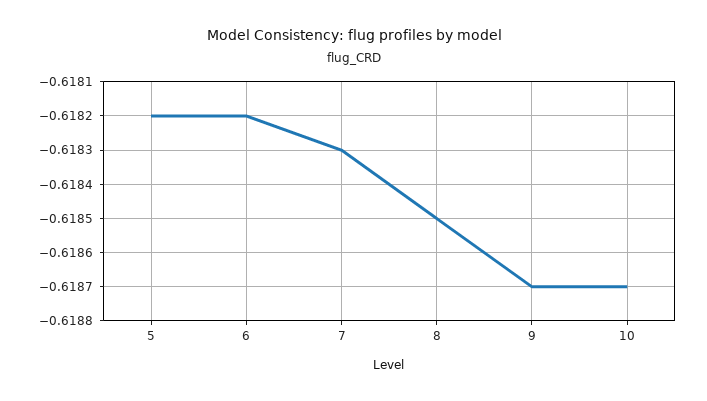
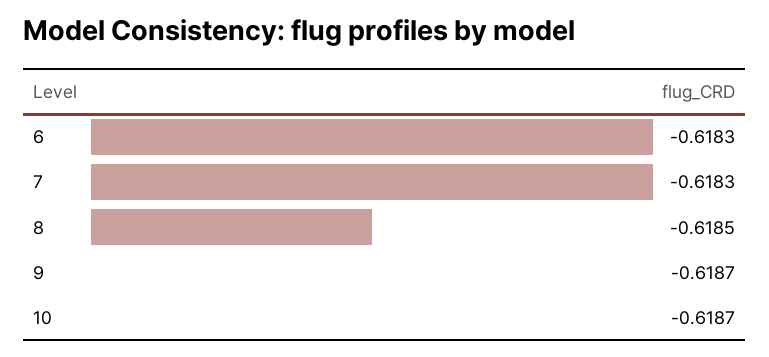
  {
-   "5": -0.6182,
-   "6": -0.6182,
+   "6": -0.6183,
    "7": -0.6183,
    "8": -0.6185,
    "9": -0.6187,
    "10": -0.6187
  }

